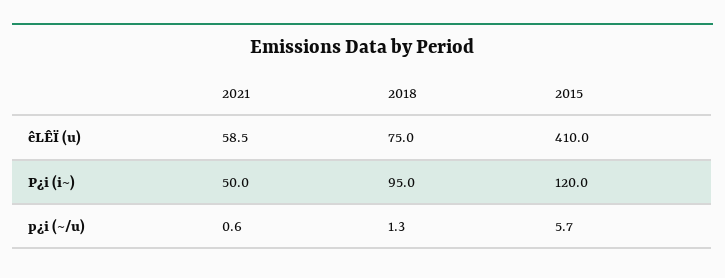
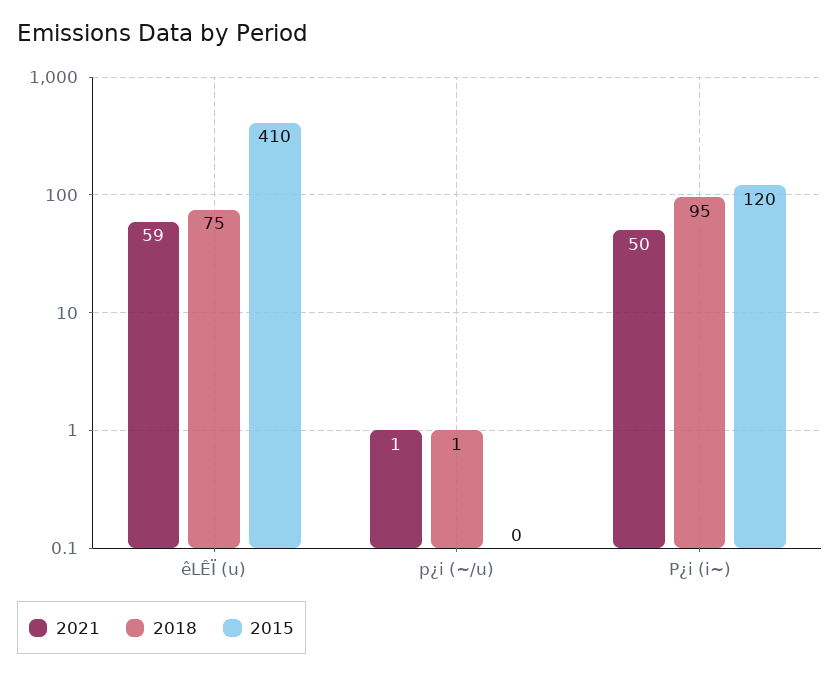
  {
    "2021": {
      "êLÊÏ (u)": 58.5,
      "P¿i (i~)": 50,
      "p¿i (~/u)": 0.6
    },
    "2018": {
      "êLÊÏ (u)": 75,
      "P¿i (i~)": 95,
      "p¿i (~/u)": 1.3
    },
    "2015": {
      "êLÊÏ (u)": 410,
      "P¿i (i~)": 120,
-     "p¿i (~/u)": 5.7
+     "p¿i (~/u)": 0
    }
  }

